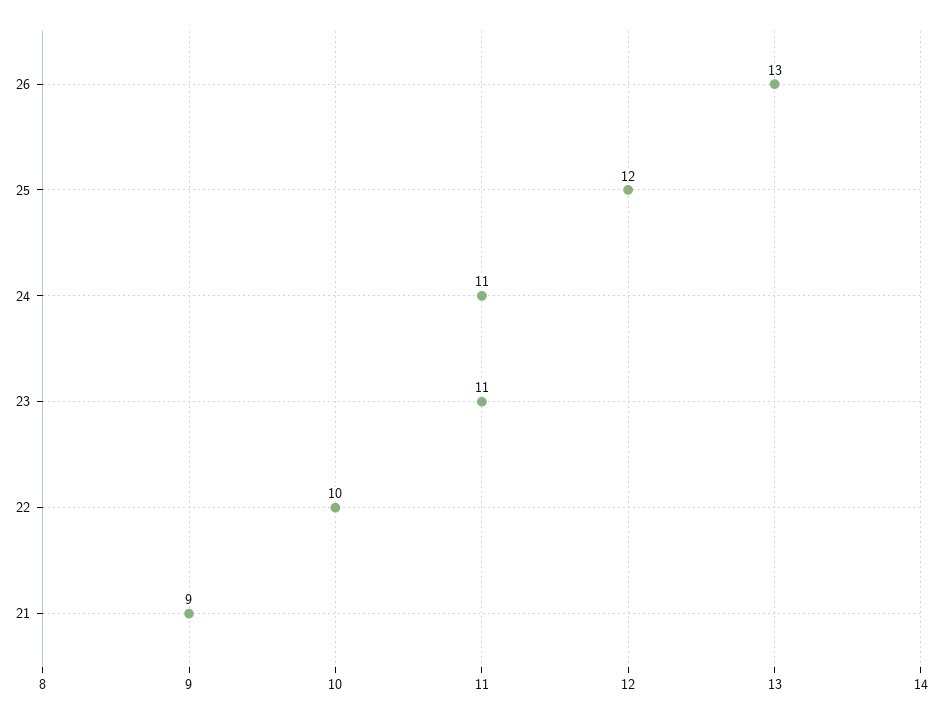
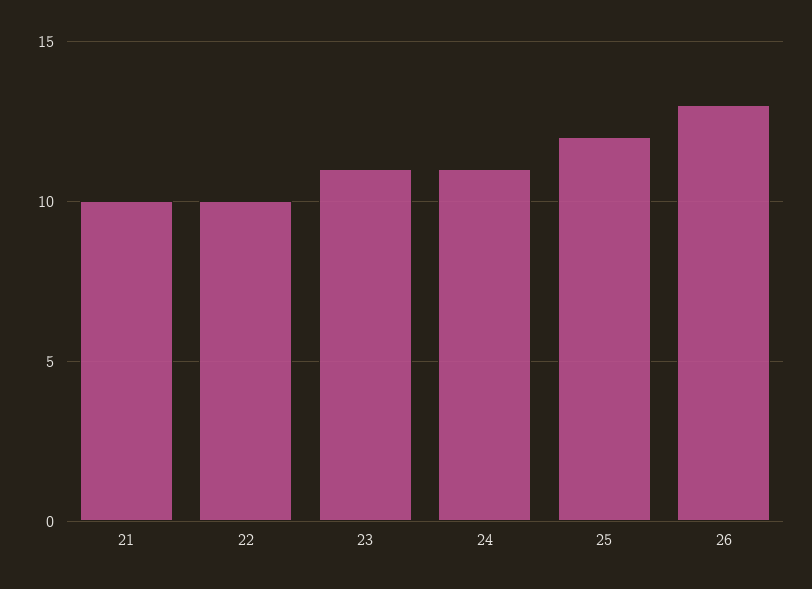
  {
    "26": 13,
    "25": 12,
    "24": 11,
    "23": 11,
    "22": 10,
-   "21": 9
+   "21": 10
  }

